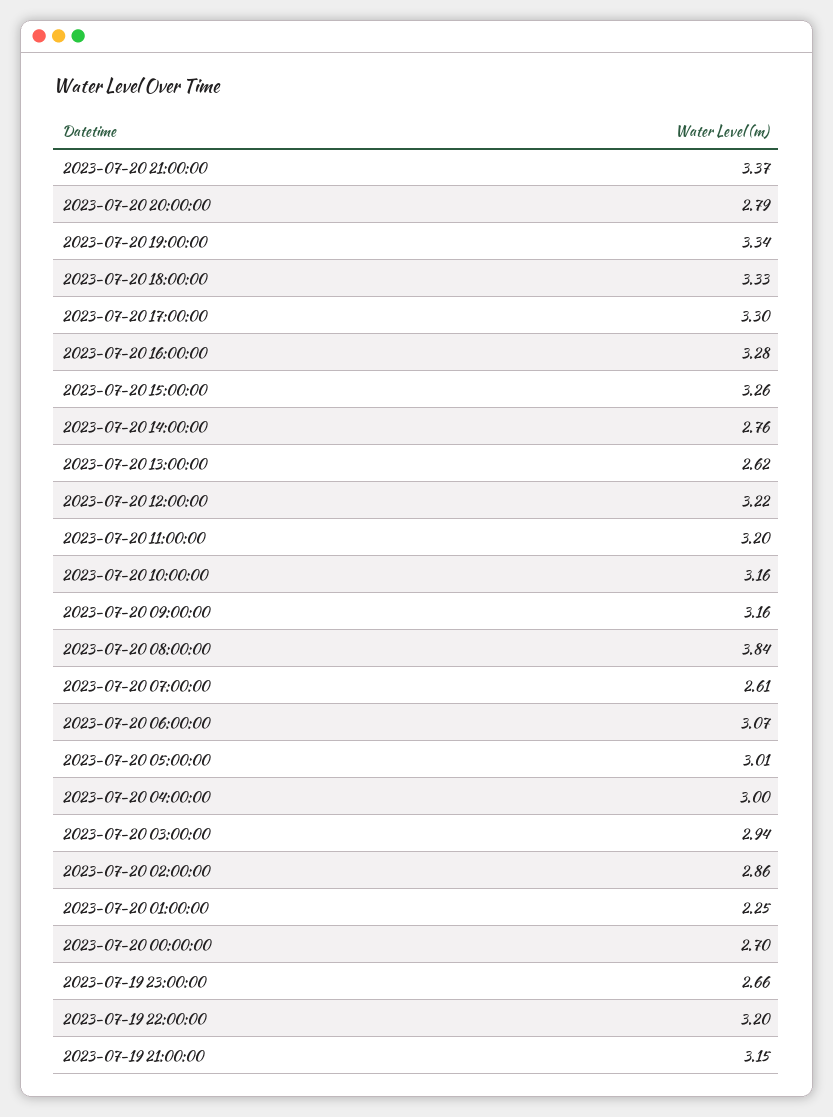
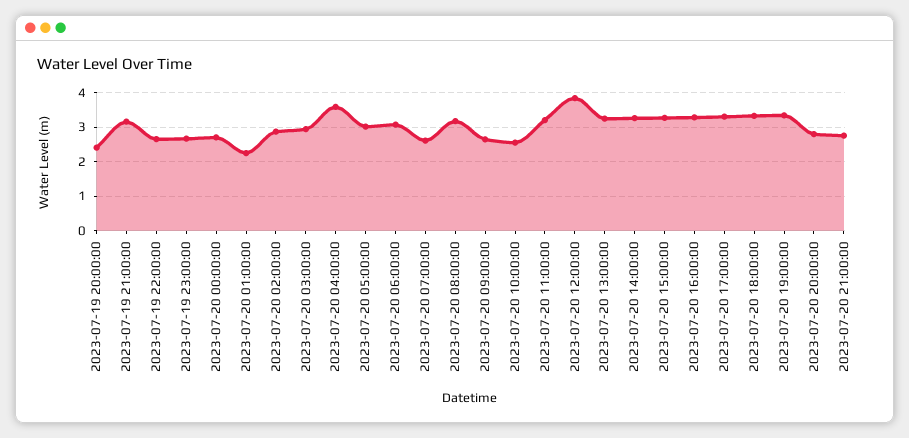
  {
-   "2023-07-20 21:00:00": 3.37,
+   "2023-07-20 21:00:00": 2.8,
    "2023-07-20 20:00:00": 2.79,
    "2023-07-20 19:00:00": 3.34,
    "2023-07-20 18:00:00": 3.33,
    "2023-07-20 17:00:00": 3.3,
    "2023-07-20 16:00:00": 3.28,
    "2023-07-20 15:00:00": 3.26,
-   "2023-07-20 14:00:00": 2.76,
+   "2023-07-20 14:00:00": 3.2,
-   "2023-07-20 13:00:00": 2.62,
+   "2023-07-20 13:00:00": 3.2,
-   "2023-07-20 12:00:00": 3.22,
+   "2023-07-20 12:00:00": 3.8,
    "2023-07-20 11:00:00": 3.2,
-   "2023-07-20 10:00:00": 3.16,
+   "2023-07-20 10:00:00": 2.6,
-   "2023-07-20 09:00:00": 3.16,
+   "2023-07-20 09:00:00": 2.6,
-   "2023-07-20 08:00:00": 3.84,
+   "2023-07-20 08:00:00": 3.2,
    "2023-07-20 07:00:00": 2.61,
    "2023-07-20 06:00:00": 3.07,
    "2023-07-20 05:00:00": 3.01,
-   "2023-07-20 04:00:00": 3,
+   "2023-07-20 04:00:00": 3.6,
    "2023-07-20 03:00:00": 2.94,
    "2023-07-20 02:00:00": 2.86,
    "2023-07-20 01:00:00": 2.25,
    "2023-07-20 00:00:00": 2.7,
    "2023-07-19 23:00:00": 2.66,
-   "2023-07-19 22:00:00": 3.2,
+   "2023-07-19 22:00:00": 2.6,
-   "2023-07-19 21:00:00": 3.15
+   "2023-07-19 21:00:00": 3.15,
+   "2023-07-19 20:00:00": 2.4
  }

